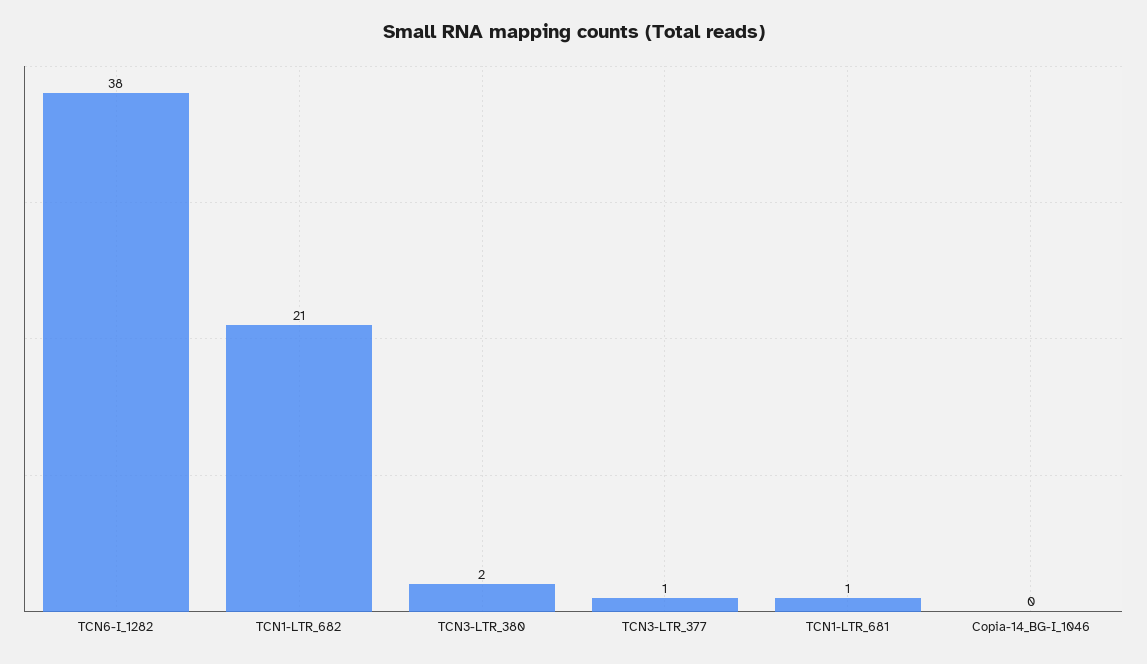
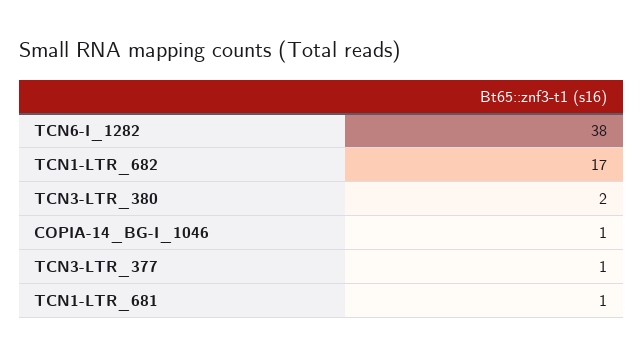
  {
    "TCN6-I_1282": 38,
-   "TCN1-LTR_682": 21,
+   "TCN1-LTR_682": 17,
    "TCN3-LTR_380": 2,
    "TCN3-LTR_377": 1,
    "TCN1-LTR_681": 1,
-   "Copia-14_BG-I_1046": 0
+   "Copia-14_BG-I_1046": 1
  }

